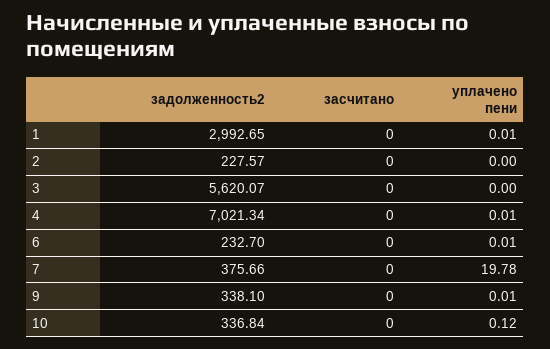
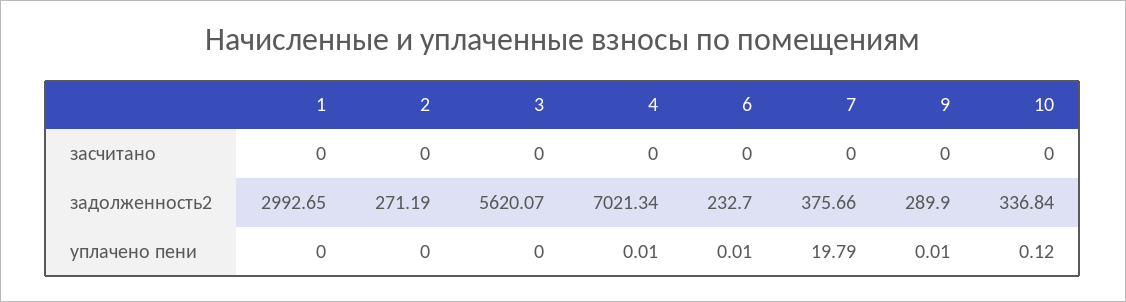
  {
    "задолженность2": {
      "1": 2992.65,
-     "2": 227.57,
+     "2": 271.19,
      "3": 5620.07,
      "4": 7021.34,
      "6": 232.7,
      "7": 375.66,
-     "9": 338.1,
+     "9": 289.9,
      "10": 336.84
    },
    "засчитано": {
      "1": 0,
      "2": 0,
      "3": 0,
      "4": 0,
      "6": 0,
      "7": 0,
      "9": 0,
      "10": 0
    },
    "уплачено пени": {
-     "1": 0.01,
+     "1": 0,
      "2": 0,
      "3": 0,
      "4": 0.01,
      "6": 0.01,
-     "7": 19.78,
+     "7": 19.79,
      "9": 0.01,
      "10": 0.12
    }
  }

